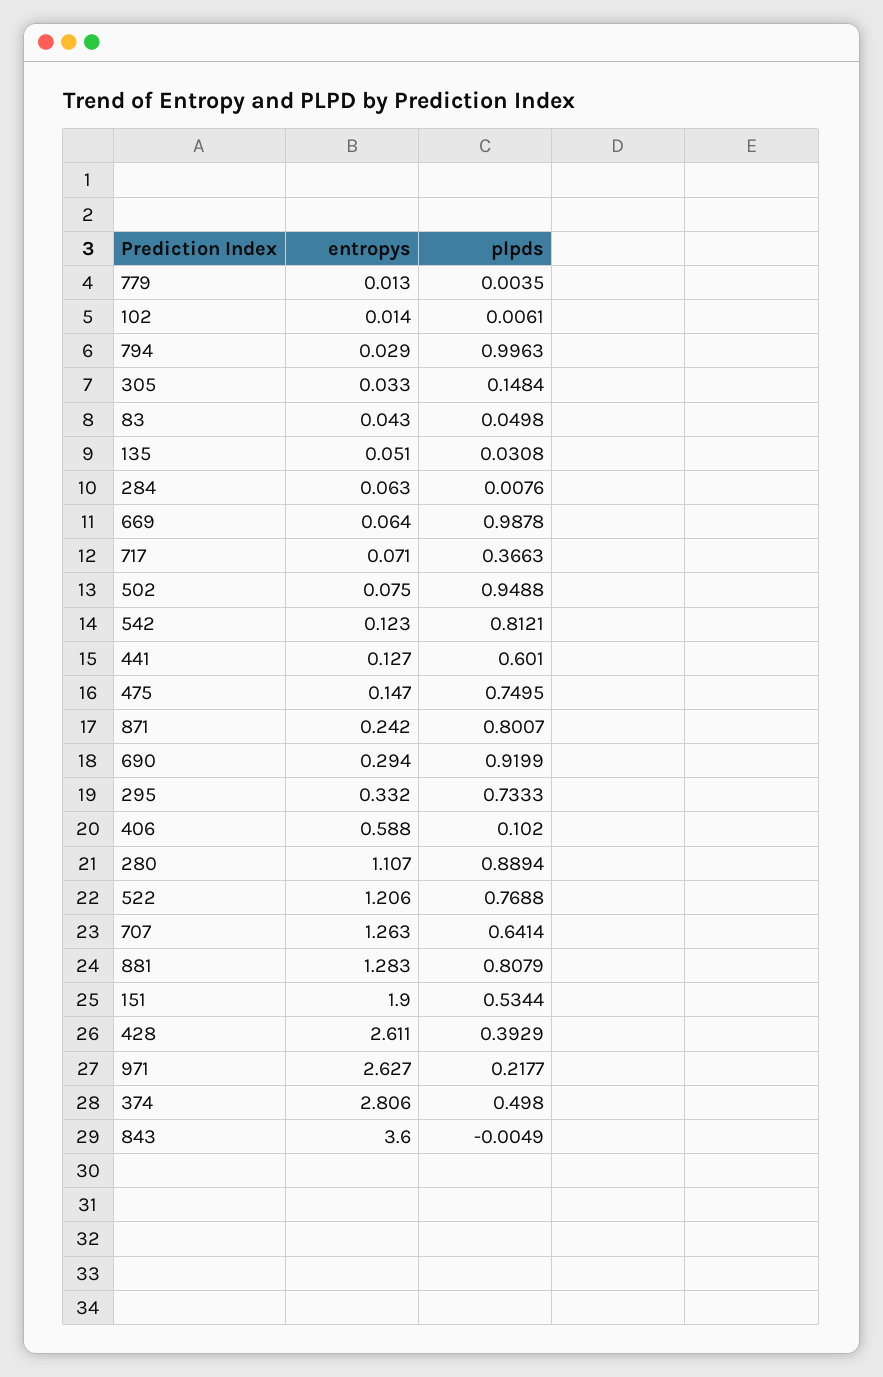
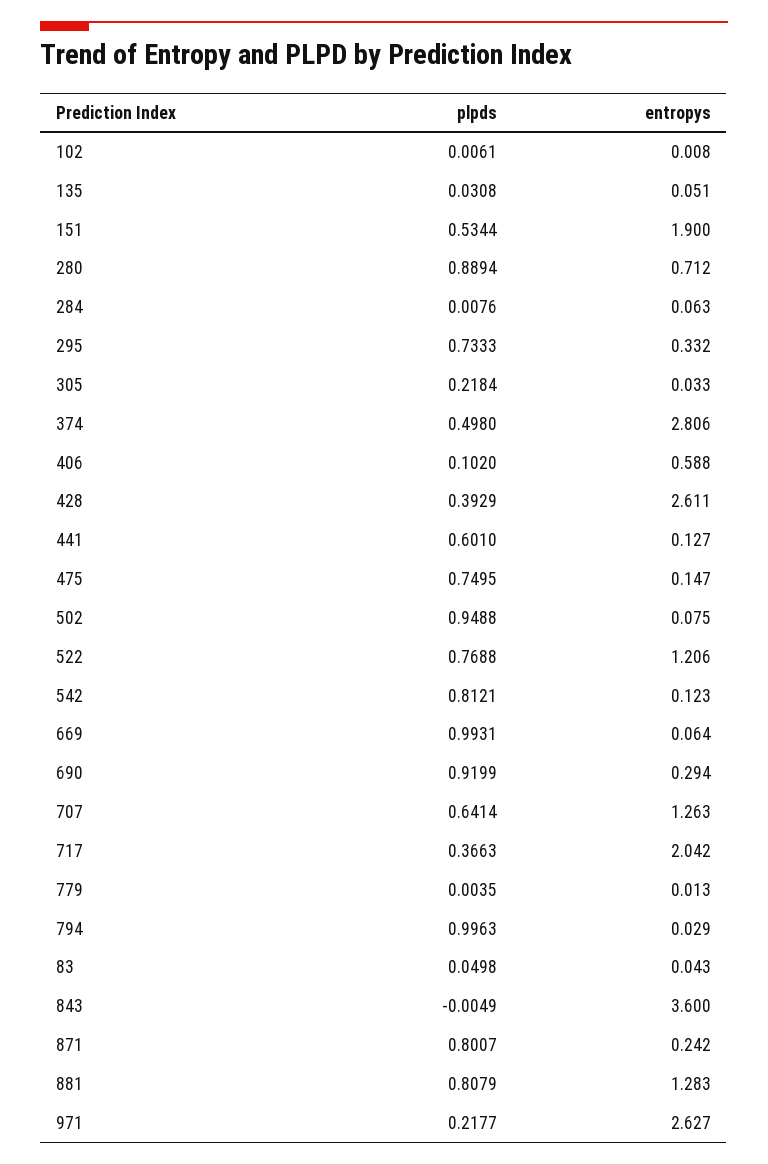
  {
    "entropys": {
      "779": 0.013,
-     "102": 0.014,
+     "102": 0.008,
      "794": 0.029,
      "305": 0.033,
      "83": 0.043,
      "135": 0.051,
      "284": 0.063,
      "669": 0.064,
-     "717": 0.071,
+     "717": 2.042,
      "502": 0.075,
      "542": 0.123,
      "441": 0.127,
      "475": 0.147,
      "871": 0.242,
      "690": 0.294,
      "295": 0.332,
      "406": 0.588,
-     "280": 1.107,
+     "280": 0.712,
      "522": 1.206,
      "707": 1.263,
      "881": 1.283,
      "151": 1.9,
      "428": 2.611,
      "971": 2.627,
      "374": 2.806,
      "843": 3.6
    },
    "plpds": {
      "779": 0.0035,
      "102": 0.0061,
      "794": 0.9963,
-     "305": 0.1484,
+     "305": 0.2184,
      "83": 0.0498,
      "135": 0.0308,
      "284": 0.0076,
-     "669": 0.9878,
+     "669": 0.9931,
      "717": 0.3663,
      "502": 0.9488,
      "542": 0.8121,
      "441": 0.601,
      "475": 0.7495,
      "871": 0.8007,
      "690": 0.9199,
      "295": 0.7333,
      "406": 0.102,
      "280": 0.8894,
      "522": 0.7688,
      "707": 0.6414,
      "881": 0.8079,
      "151": 0.5344,
      "428": 0.3929,
      "971": 0.2177,
      "374": 0.498,
      "843": -0.0049
    }
  }

